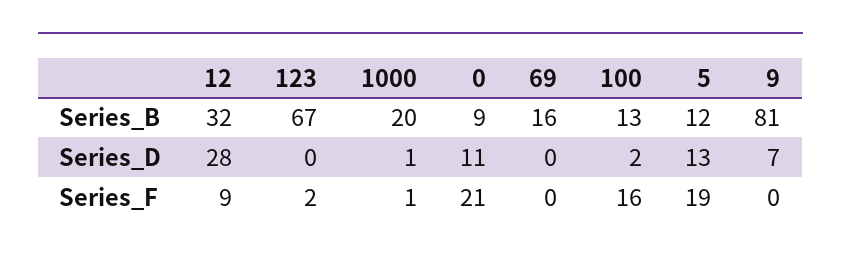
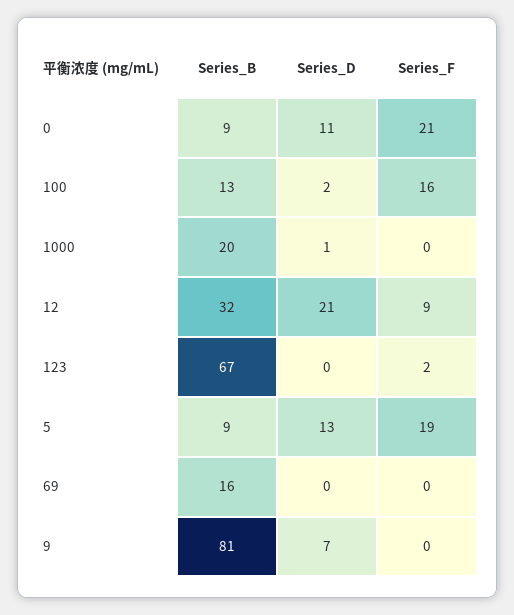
  {
    "12": {
      "Series_B": 32,
-     "Series_D": 28,
+     "Series_D": 21,
      "Series_F": 9
    },
    "123": {
      "Series_B": 67,
      "Series_D": 0,
      "Series_F": 2
    },
    "1000": {
      "Series_B": 20,
      "Series_D": 1,
-     "Series_F": 1
+     "Series_F": 0
    },
    "0": {
      "Series_B": 9,
      "Series_D": 11,
      "Series_F": 21
    },
    "69": {
      "Series_B": 16,
      "Series_D": 0,
      "Series_F": 0
    },
    "100": {
      "Series_B": 13,
      "Series_D": 2,
      "Series_F": 16
    },
    "5": {
-     "Series_B": 12,
+     "Series_B": 9,
      "Series_D": 13,
      "Series_F": 19
    },
    "9": {
      "Series_B": 81,
      "Series_D": 7,
      "Series_F": 0
    }
  }

